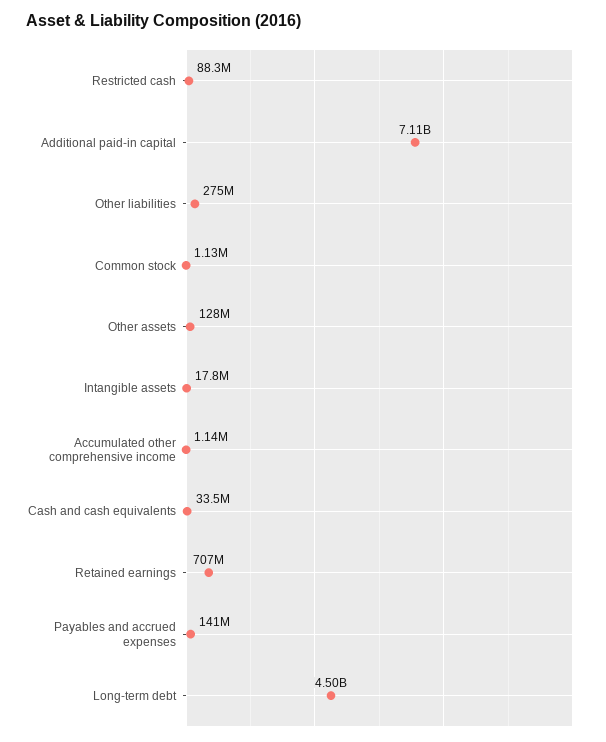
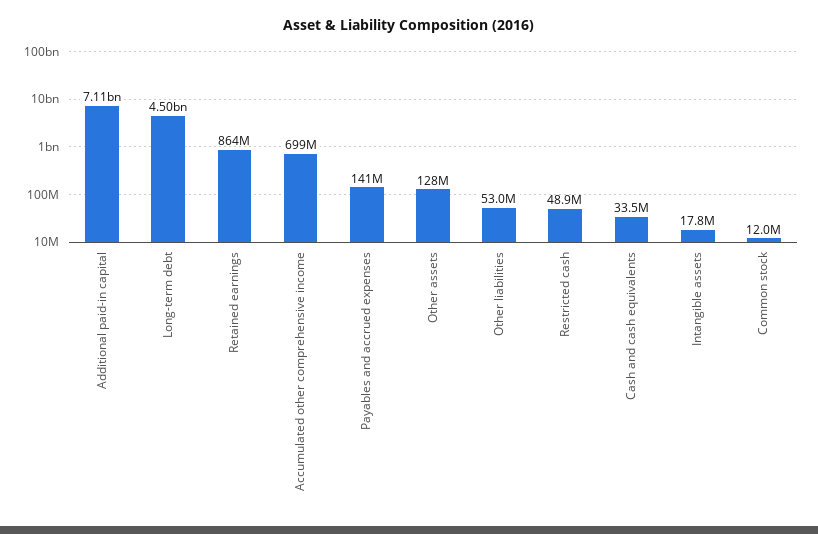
  {
-   "Restricted cash": 88300000,
+   "Restricted cash": 48900000,
    "Additional paid-in capital": 7110000000,
-   "Other liabilities": 275000000,
+   "Other liabilities": 53000000,
-   "Common stock": 1130000,
+   "Common stock": 12000000,
    "Other assets": 128000000,
    "Intangible assets": 17800000,
-   "Accumulated other comprehensive income": 1140000,
+   "Accumulated other comprehensive income": 699000000,
    "Cash and cash equivalents": 33500000,
-   "Retained earnings": 707000000,
+   "Retained earnings": 864000000,
    "Payables and accrued expenses": 141000000,
    "Long-term debt": 4500000000
  }

